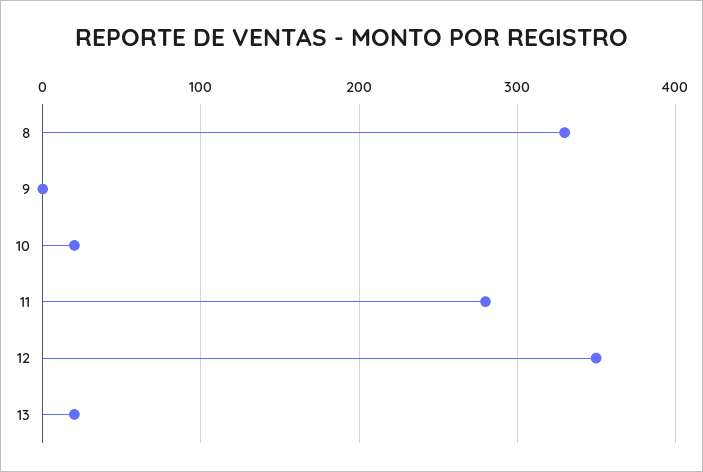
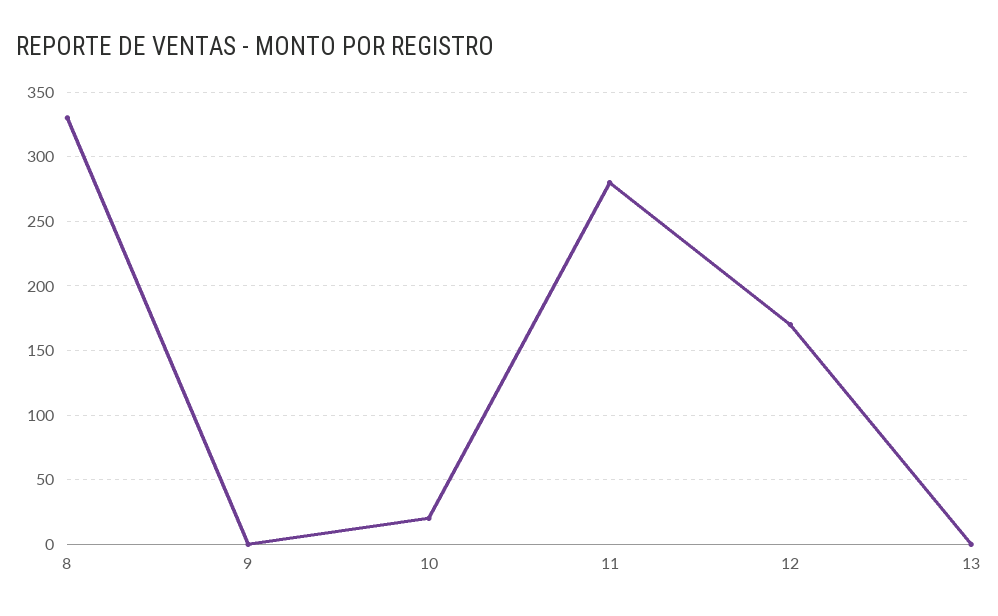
  {
    "8": 330,
    "9": 0,
    "10": 20,
    "11": 280,
-   "12": 350,
+   "12": 170,
-   "13": 20
+   "13": 0
  }

